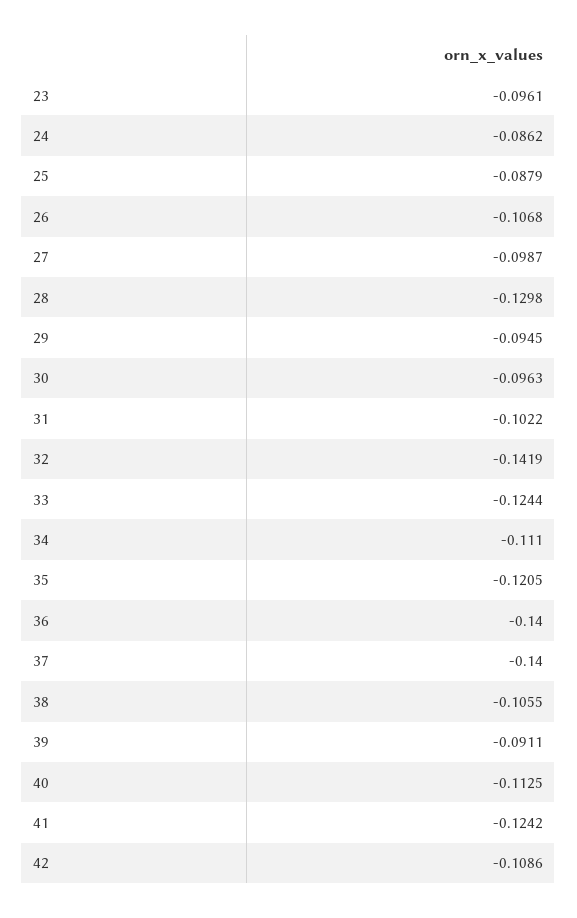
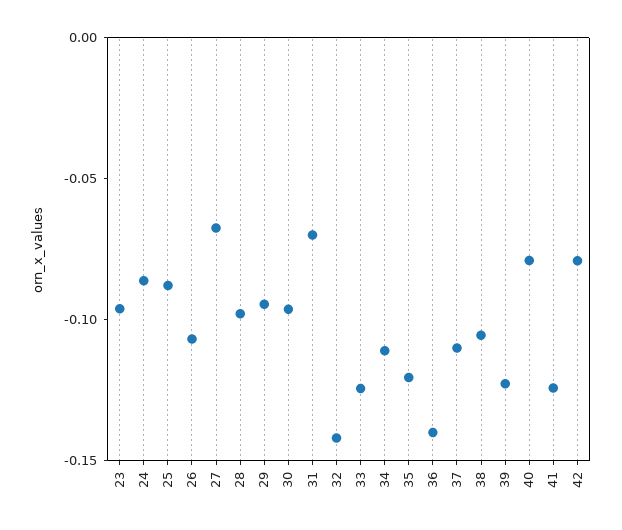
  {
    "23": -0.0961,
    "24": -0.0862,
    "25": -0.0879,
    "26": -0.1068,
-   "27": -0.0987,
+   "27": -0.07,
-   "28": -0.1298,
+   "28": -0.1,
    "29": -0.0945,
    "30": -0.0963,
-   "31": -0.1022,
+   "31": -0.07,
    "32": -0.1419,
    "33": -0.1244,
    "34": -0.111,
    "35": -0.1205,
    "36": -0.14,
-   "37": -0.14,
+   "37": -0.11,
    "38": -0.1055,
-   "39": -0.0911,
+   "39": -0.12,
-   "40": -0.1125,
+   "40": -0.08,
    "41": -0.1242,
-   "42": -0.1086
+   "42": -0.08
  }

